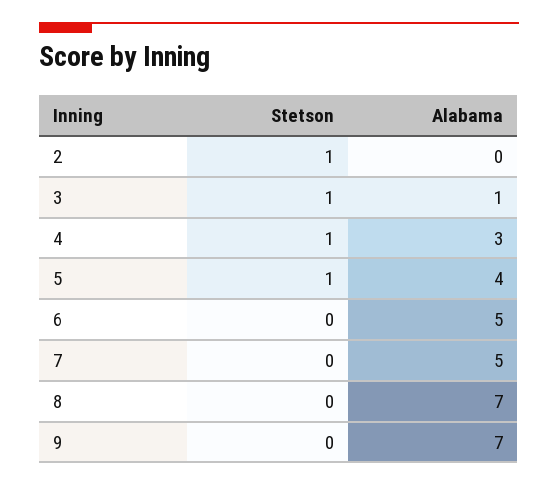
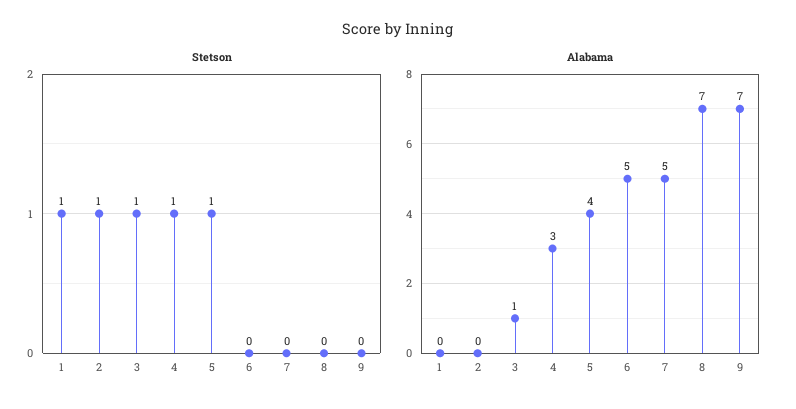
  {
    "Stetson": {
      "2": 1,
      "3": 1,
      "4": 1,
      "5": 1,
      "6": 0,
      "7": 0,
      "8": 0,
-     "9": 0
+     "9": 0,
+     "1": 1
    },
    "Alabama": {
      "2": 0,
      "3": 1,
      "4": 3,
      "5": 4,
      "6": 5,
      "7": 5,
      "8": 7,
-     "9": 7
+     "9": 7,
+     "1": 0
    }
  }

